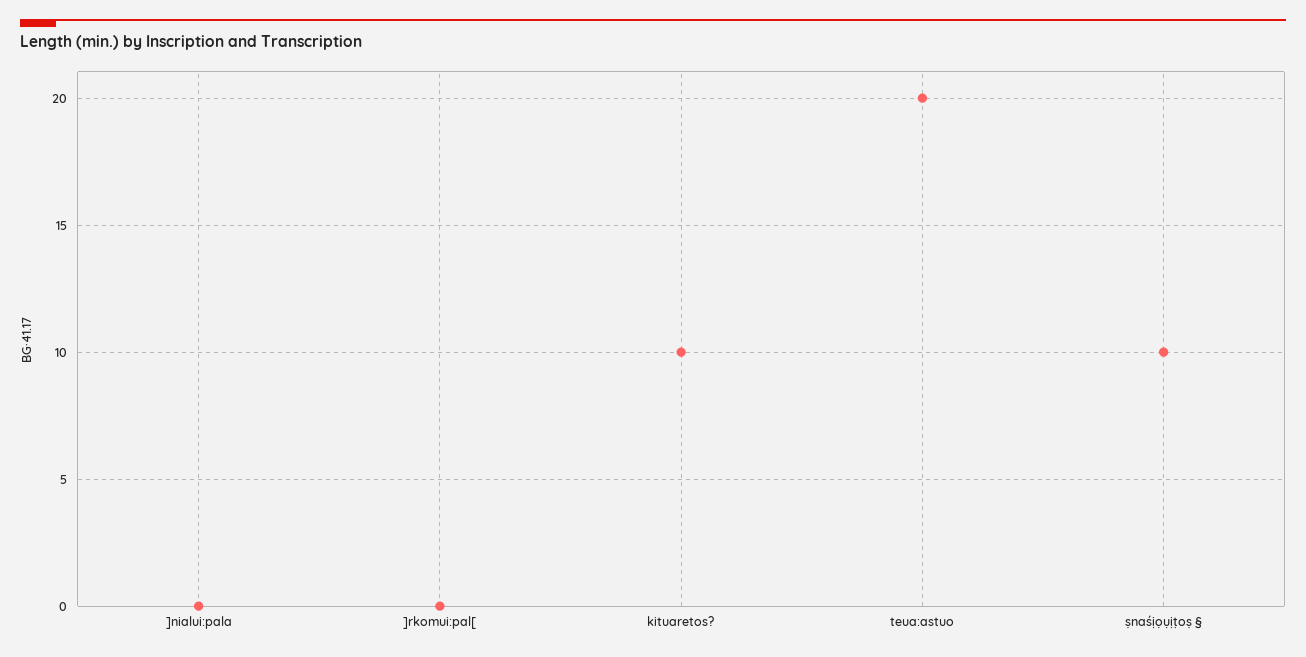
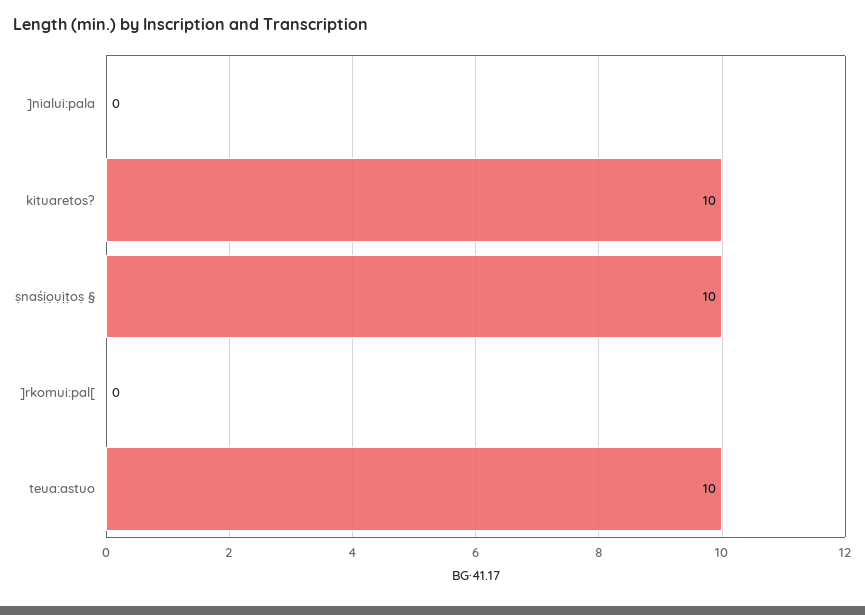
  {
    "]nialui:pala": 0,
    "]rkomui:pal[": 0,
    "kituaretos?": 10,
-   "teua:astuo": 20,
+   "teua:astuo": 10,
    "ṣnaśịọụịṭoṣ §": 10
  }

